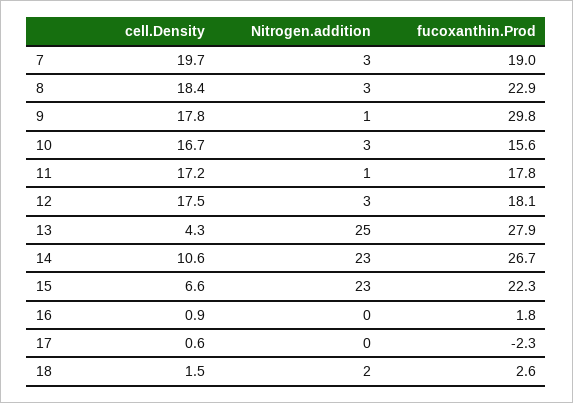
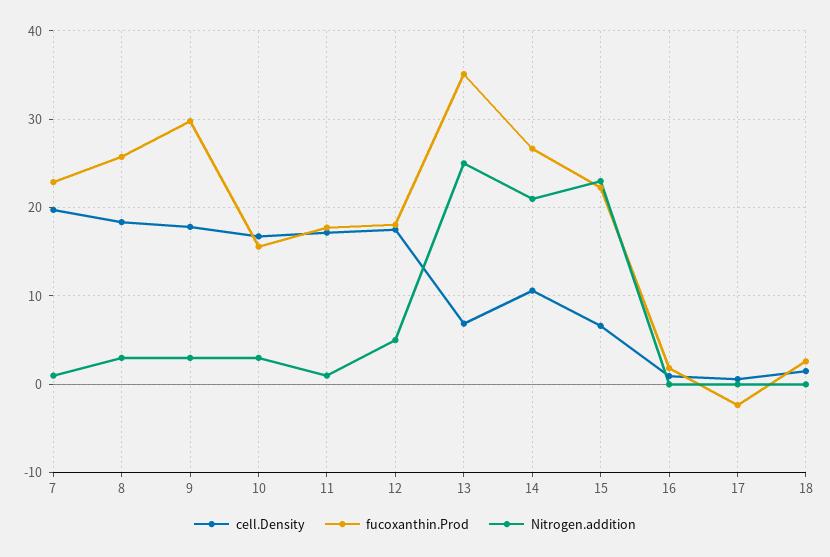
  {
    "cell.Density": {
      "7": 19.7,
      "8": 18.4,
      "9": 17.8,
      "10": 16.7,
      "11": 17.2,
      "12": 17.5,
-     "13": 4.3,
+     "13": 7,
      "14": 10.6,
      "15": 6.6,
      "16": 0.9,
      "17": 0.6,
      "18": 1.5
    },
    "Nitrogen.addition": {
-     "7": 3,
+     "7": 1,
      "8": 3,
-     "9": 1,
+     "9": 3,
      "10": 3,
      "11": 1,
-     "12": 3,
+     "12": 5,
      "13": 25,
-     "14": 23,
+     "14": 21,
      "15": 23,
      "16": 0,
      "17": 0,
-     "18": 2
+     "18": 0
    },
    "fucoxanthin.Prod": {
-     "7": 19,
+     "7": 23,
-     "8": 22.9,
+     "8": 26,
      "9": 29.8,
      "10": 15.6,
      "11": 17.8,
      "12": 18.1,
-     "13": 27.9,
+     "13": 35,
      "14": 26.7,
      "15": 22.3,
      "16": 1.8,
      "17": -2.3,
      "18": 2.6
    }
  }

